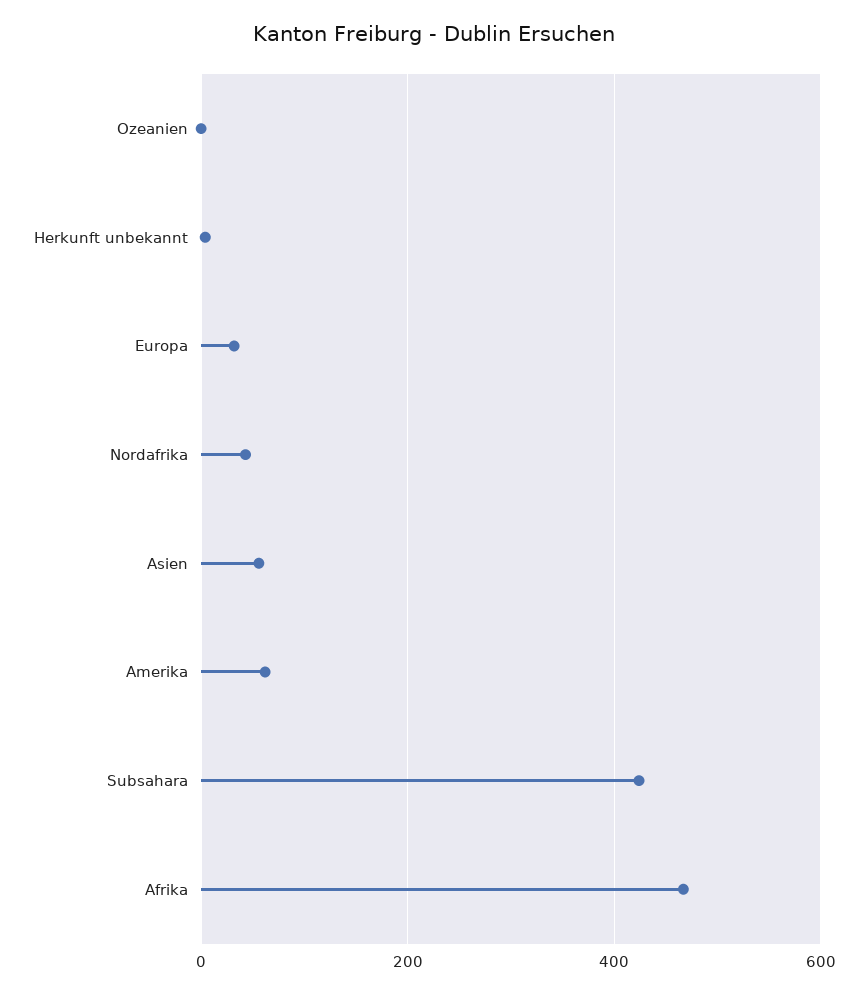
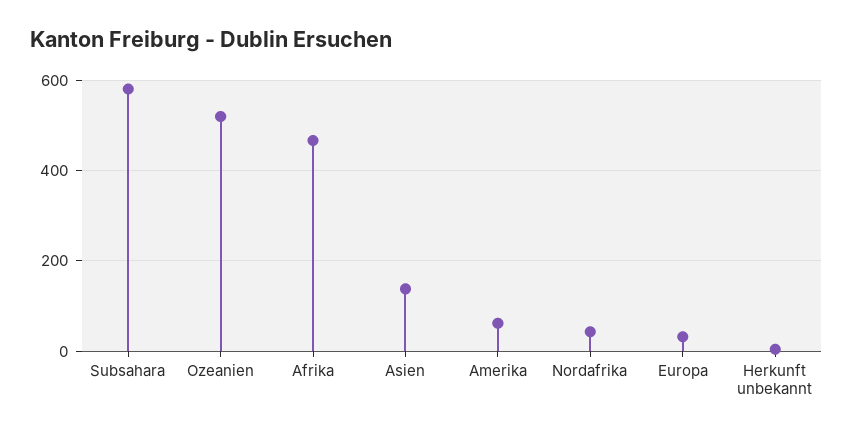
  {
-   "Ozeanien": 0,
+   "Ozeanien": 520,
    "Herkunft unbekannt": 0,
    "Europa": 40,
    "Nordafrika": 40,
-   "Asien": 60,
+   "Asien": 140,
    "Amerika": 60,
-   "Subsahara": 420,
+   "Subsahara": 580,
    "Afrika": 460
  }

